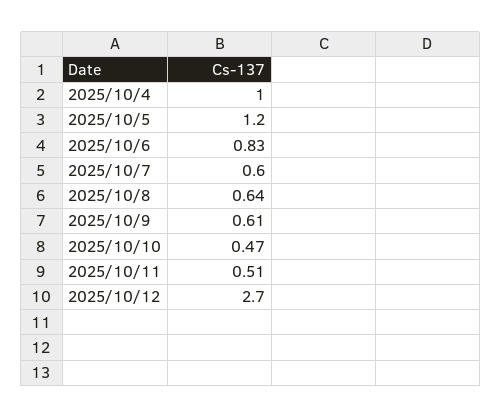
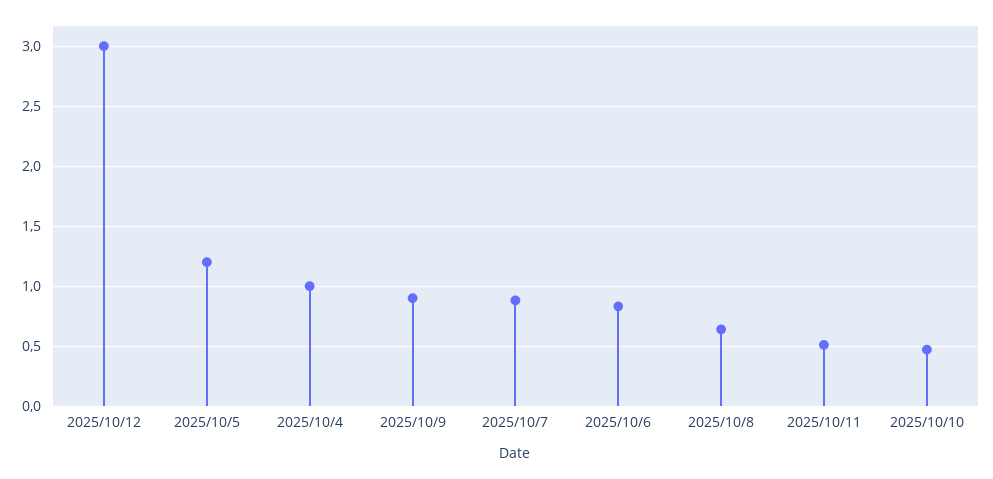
  {
    "2025/10/4": 1,
    "2025/10/5": 1.2,
    "2025/10/6": 0.83,
-   "2025/10/7": 0.6,
+   "2025/10/7": 0.9,
    "2025/10/8": 0.64,
-   "2025/10/9": 0.61,
+   "2025/10/9": 0.9,
    "2025/10/10": 0.47,
    "2025/10/11": 0.51,
-   "2025/10/12": 2.7
+   "2025/10/12": 3
  }

